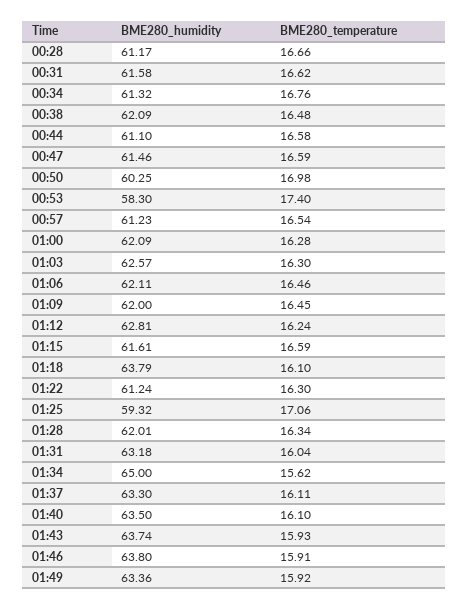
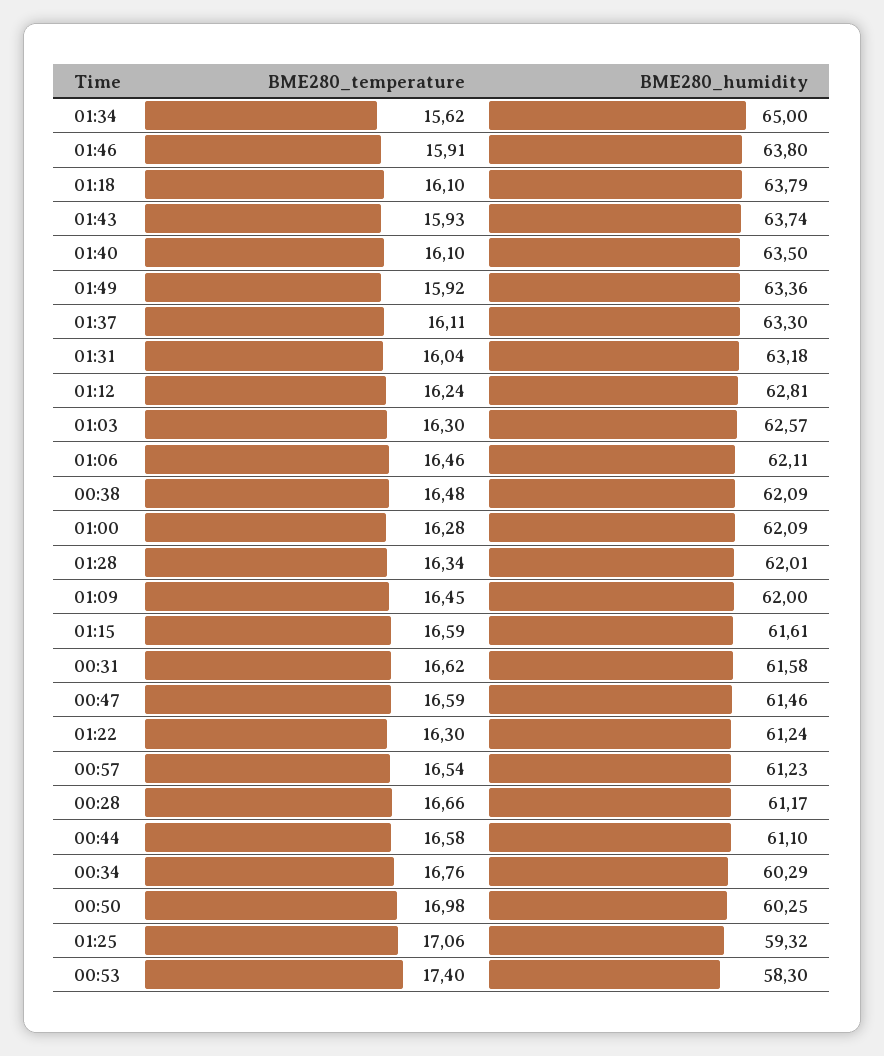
  {
    "BME280_humidity": {
      "00:28": 61.17,
      "00:31": 61.58,
-     "00:34": 61.32,
+     "00:34": 60.29,
      "00:38": 62.09,
      "00:44": 61.1,
      "00:47": 61.46,
      "00:50": 60.25,
      "00:53": 58.3,
      "00:57": 61.23,
      "01:00": 62.09,
      "01:03": 62.57,
      "01:06": 62.11,
      "01:09": 62,
      "01:12": 62.81,
      "01:15": 61.61,
      "01:18": 63.79,
      "01:22": 61.24,
      "01:25": 59.32,
      "01:28": 62.01,
      "01:31": 63.18,
      "01:34": 65,
      "01:37": 63.3,
      "01:40": 63.5,
      "01:43": 63.74,
      "01:46": 63.8,
      "01:49": 63.36
    },
    "BME280_temperature": {
      "00:28": 16.66,
      "00:31": 16.62,
      "00:34": 16.76,
      "00:38": 16.48,
      "00:44": 16.58,
      "00:47": 16.59,
      "00:50": 16.98,
      "00:53": 17.4,
      "00:57": 16.54,
      "01:00": 16.28,
      "01:03": 16.3,
      "01:06": 16.46,
      "01:09": 16.45,
      "01:12": 16.24,
      "01:15": 16.59,
      "01:18": 16.1,
      "01:22": 16.3,
      "01:25": 17.06,
      "01:28": 16.34,
      "01:31": 16.04,
      "01:34": 15.62,
      "01:37": 16.11,
      "01:40": 16.1,
      "01:43": 15.93,
      "01:46": 15.91,
      "01:49": 15.92
    }
  }

